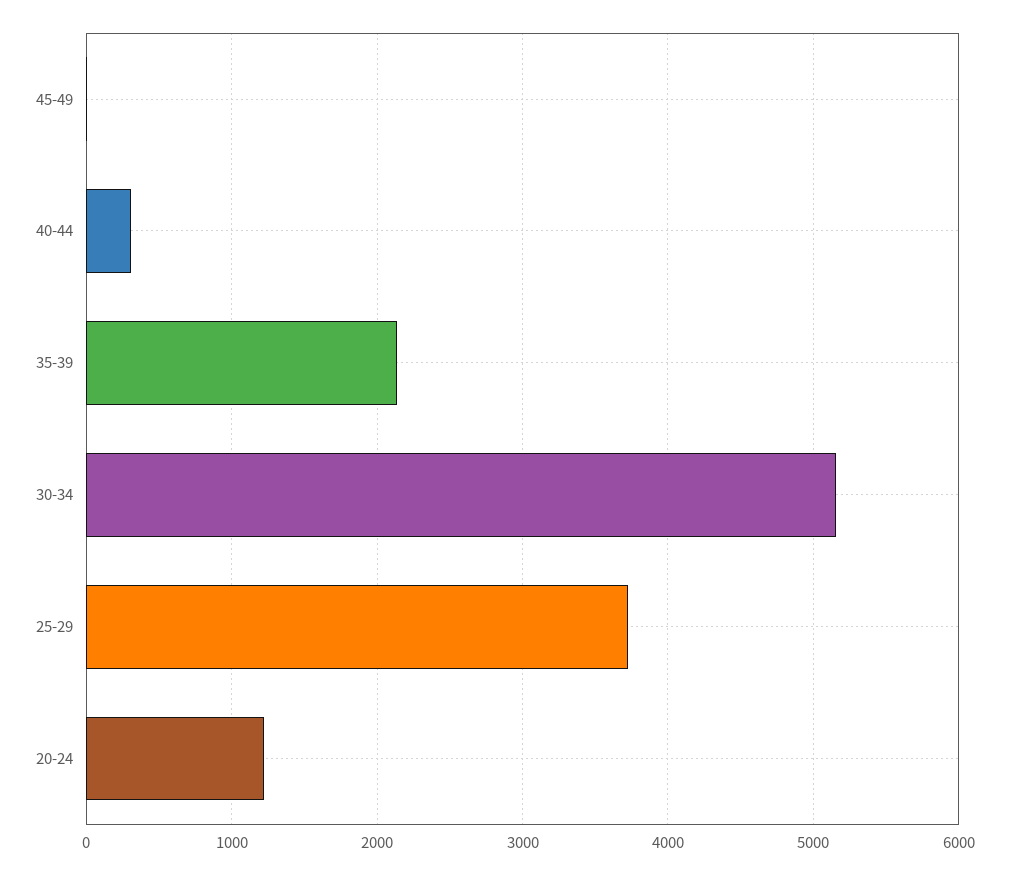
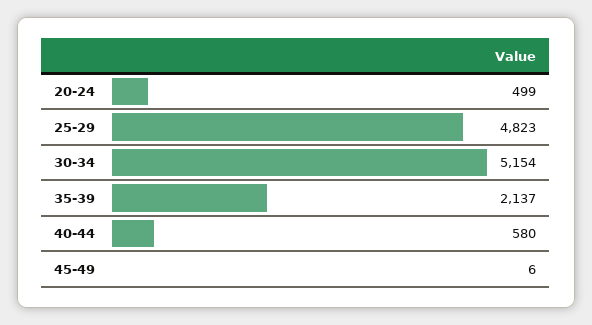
  {
    "45-49": 6,
-   "40-44": 300,
+   "40-44": 580,
    "35-39": 2137,
    "30-34": 5154,
-   "25-29": 3700,
+   "25-29": 4823,
-   "20-24": 1200
+   "20-24": 499
  }

